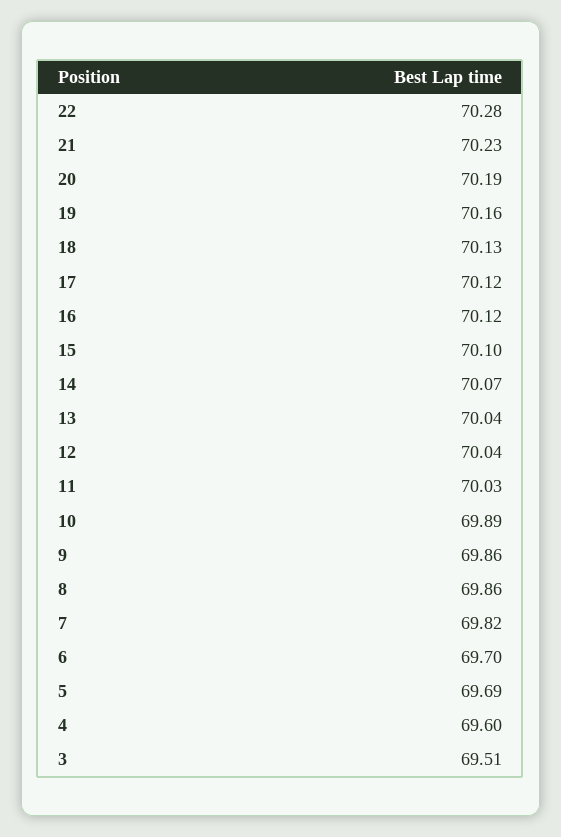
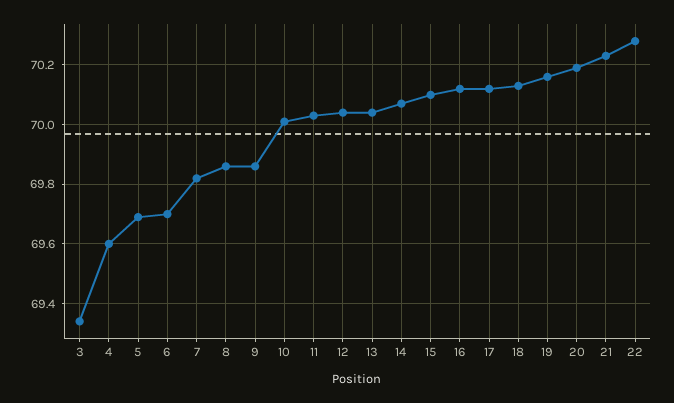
  {
    "22": 70.28,
    "21": 70.23,
    "20": 70.19,
    "19": 70.16,
    "18": 70.13,
    "17": 70.12,
    "16": 70.12,
    "15": 70.1,
    "14": 70.07,
    "13": 70.04,
    "12": 70.04,
    "11": 70.03,
-   "10": 69.89,
+   "10": 70,
    "9": 69.86,
    "8": 69.86,
    "7": 69.82,
    "6": 69.7,
    "5": 69.69,
    "4": 69.6,
-   "3": 69.51
+   "3": 69.35
  }

